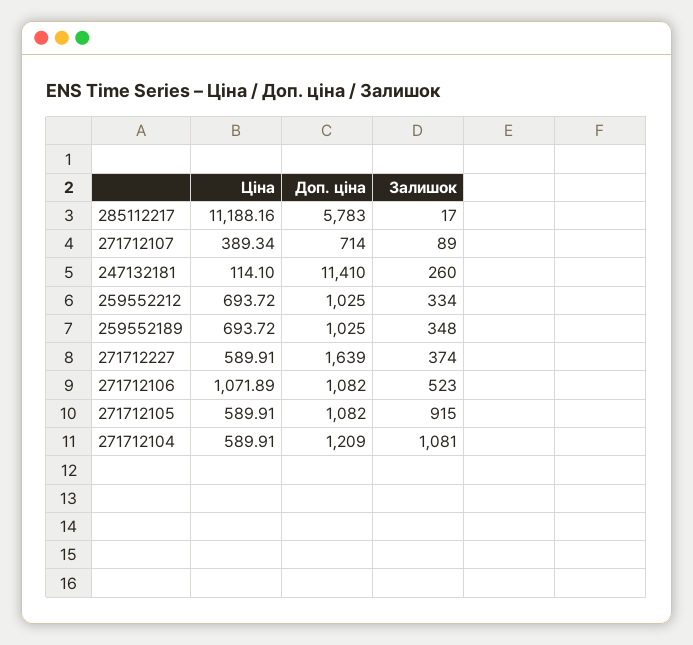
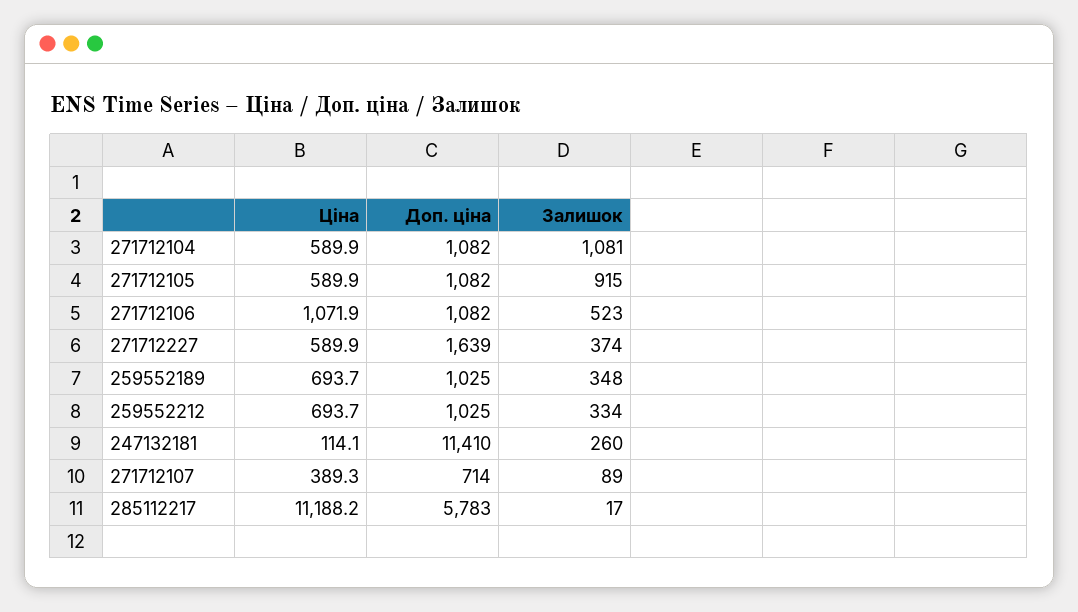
  {
    "Ціна": {
      "285112217": 11188.16,
      "271712107": 389.34,
      "247132181": 114.1,
      "259552212": 693.72,
      "259552189": 693.72,
      "271712227": 589.91,
      "271712106": 1071.89,
      "271712105": 589.91,
      "271712104": 589.91
    },
    "Доп. ціна": {
      "285112217": 5783,
      "271712107": 714,
      "247132181": 11410,
      "259552212": 1025,
      "259552189": 1025,
      "271712227": 1639,
      "271712106": 1082,
      "271712105": 1082,
-     "271712104": 1209
+     "271712104": 1082
    },
    "Залишок": {
      "285112217": 17,
      "271712107": 89,
      "247132181": 260,
      "259552212": 334,
      "259552189": 348,
      "271712227": 374,
      "271712106": 523,
      "271712105": 915,
      "271712104": 1081
    }
  }

